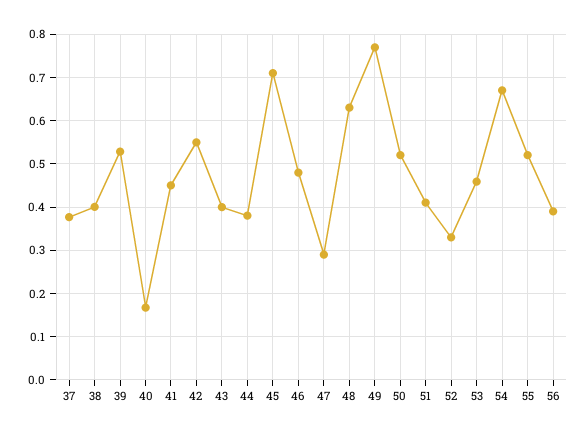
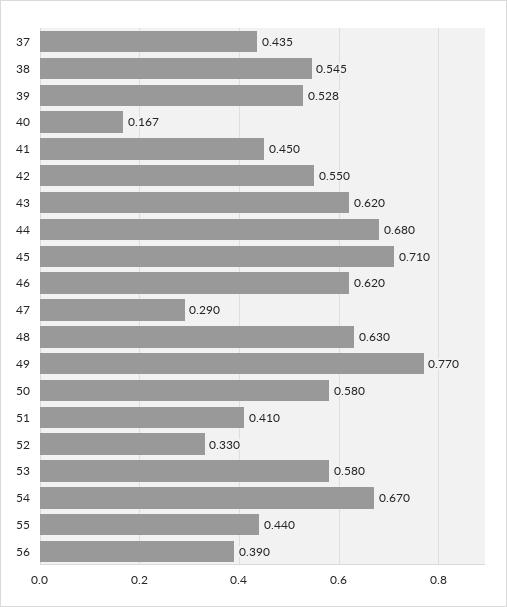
  {
-   "37": 0.38,
+   "37": 0.435,
-   "38": 0.4,
+   "38": 0.545,
    "39": 0.528,
    "40": 0.167,
    "41": 0.45,
    "42": 0.55,
-   "43": 0.4,
+   "43": 0.62,
-   "44": 0.38,
+   "44": 0.68,
    "45": 0.71,
-   "46": 0.48,
+   "46": 0.62,
    "47": 0.29,
    "48": 0.63,
    "49": 0.77,
-   "50": 0.52,
+   "50": 0.58,
    "51": 0.41,
    "52": 0.33,
-   "53": 0.46,
+   "53": 0.58,
    "54": 0.67,
-   "55": 0.52,
+   "55": 0.44,
    "56": 0.39
  }

